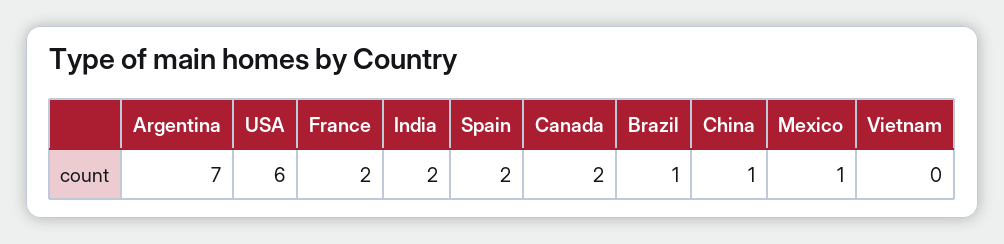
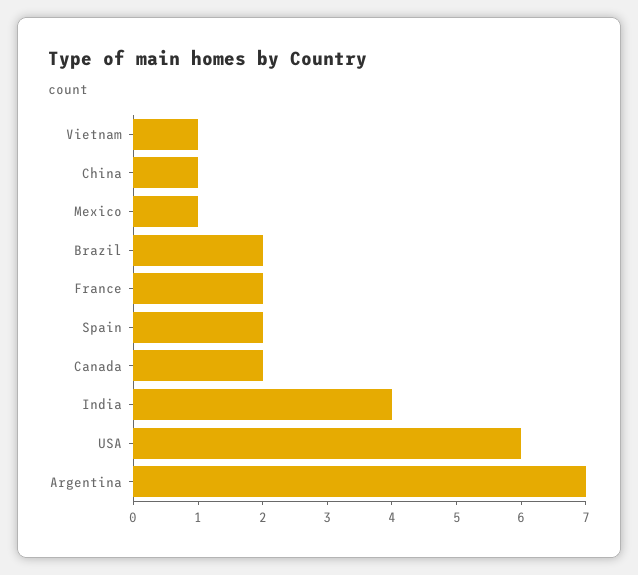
  {
    "Argentina": 7,
    "USA": 6,
    "France": 2,
-   "India": 2,
+   "India": 4,
    "Spain": 2,
    "Canada": 2,
-   "Brazil": 1,
+   "Brazil": 2,
    "China": 1,
    "Mexico": 1,
-   "Vietnam": 0
+   "Vietnam": 1
  }

